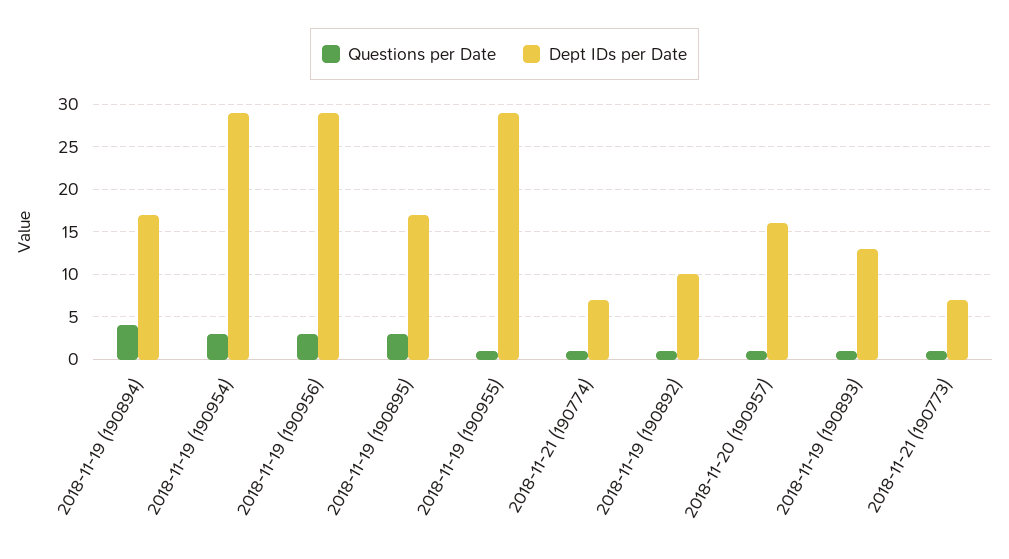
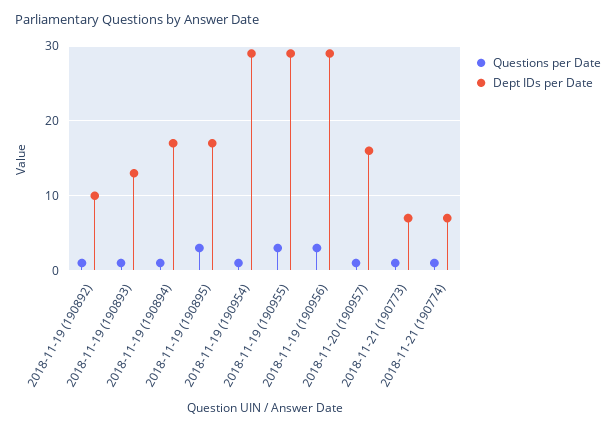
  {
    "Questions per Date": {
-     "2018-11-19 (190894)": 4,
+     "2018-11-19 (190894)": 1,
-     "2018-11-19 (190954)": 3,
+     "2018-11-19 (190954)": 1,
      "2018-11-19 (190956)": 3,
      "2018-11-19 (190895)": 3,
-     "2018-11-19 (190955)": 1,
+     "2018-11-19 (190955)": 3,
      "2018-11-21 (190774)": 1,
      "2018-11-19 (190892)": 1,
      "2018-11-20 (190957)": 1,
      "2018-11-19 (190893)": 1,
      "2018-11-21 (190773)": 1
    },
    "Dept IDs per Date": {
      "2018-11-19 (190894)": 17,
      "2018-11-19 (190954)": 29,
      "2018-11-19 (190956)": 29,
      "2018-11-19 (190895)": 17,
      "2018-11-19 (190955)": 29,
      "2018-11-21 (190774)": 7,
      "2018-11-19 (190892)": 10,
      "2018-11-20 (190957)": 16,
      "2018-11-19 (190893)": 13,
      "2018-11-21 (190773)": 7
    }
  }

